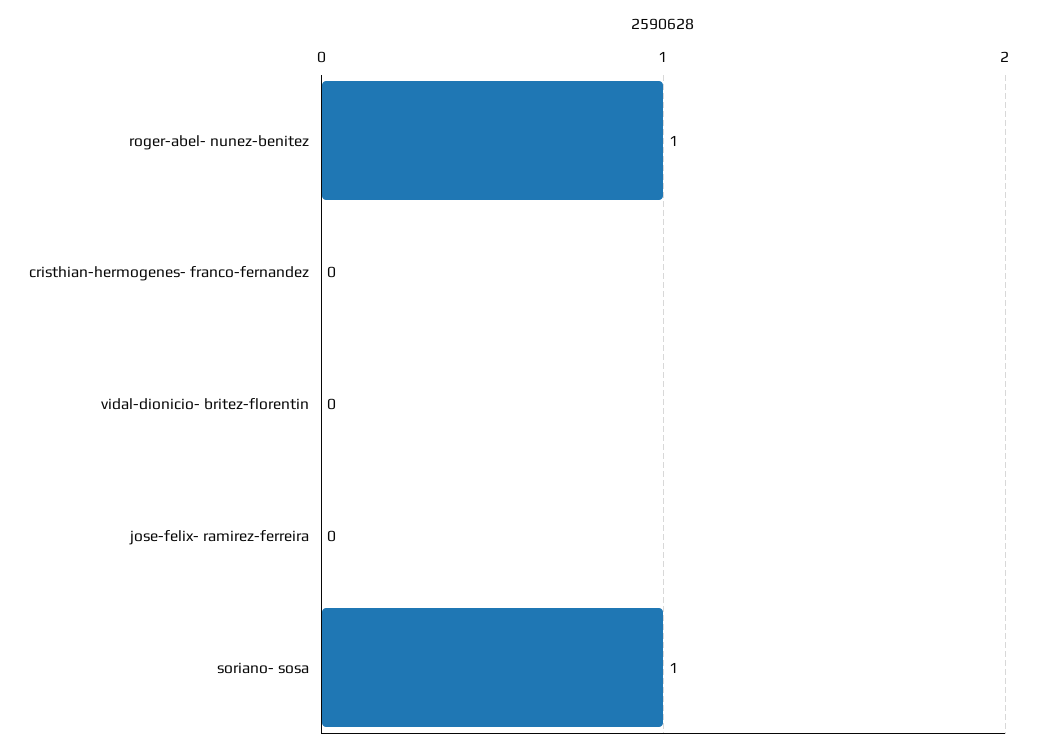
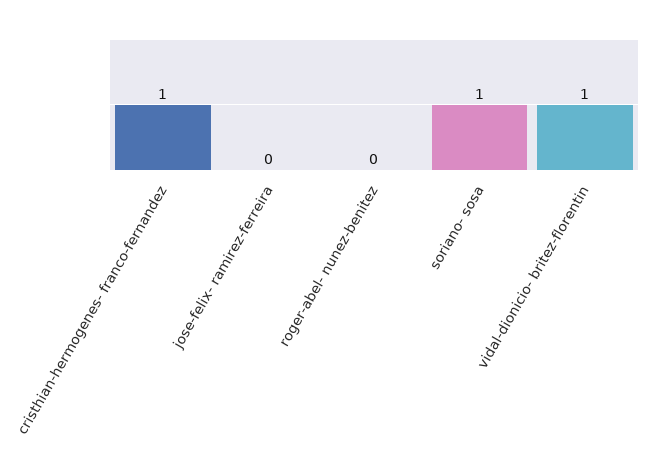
  {
-   "roger-abel- nunez-benitez": 1,
+   "roger-abel- nunez-benitez": 0,
-   "cristhian-hermogenes- franco-fernandez": 0,
+   "cristhian-hermogenes- franco-fernandez": 1,
-   "vidal-dionicio- britez-florentin": 0,
+   "vidal-dionicio- britez-florentin": 1,
    "jose-felix- ramirez-ferreira": 0,
    "soriano- sosa": 1
  }

